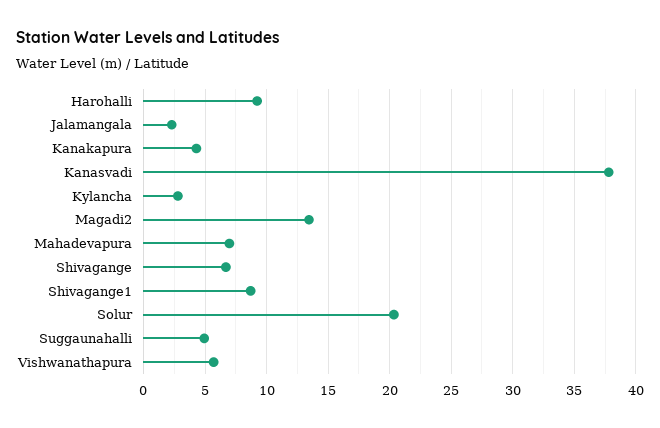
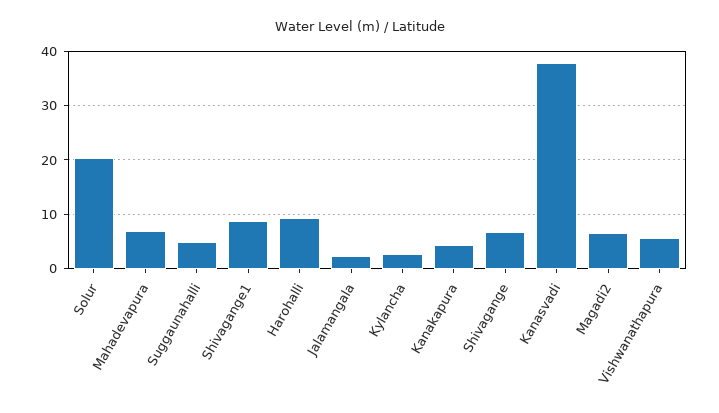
  {
    "Harohalli": 9,
    "Jalamangala": 2.5,
    "Kanakapura": 4.5,
    "Kanasvadi": 38,
    "Kylancha": 3,
-   "Magadi2": 13.5,
+   "Magadi2": 6,
    "Mahadevapura": 7,
    "Shivagange": 6.5,
    "Shivagange1": 8.5,
    "Solur": 20.5,
    "Suggaunahalli": 5,
    "Vishwanathapura": 5.5
  }

